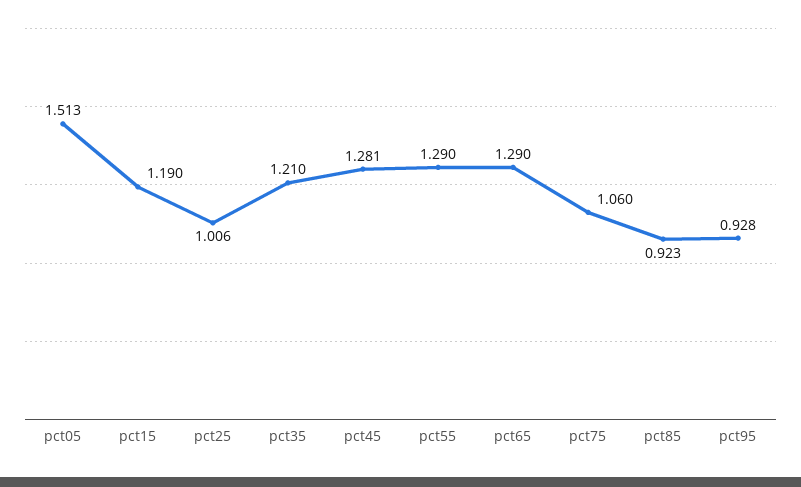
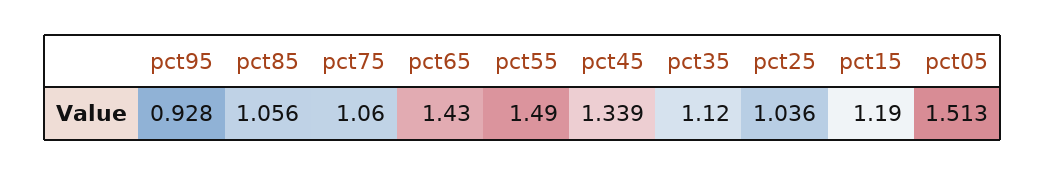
  {
    "pct05": 1.513,
    "pct15": 1.19,
-   "pct25": 1.006,
+   "pct25": 1.036,
-   "pct35": 1.21,
+   "pct35": 1.12,
-   "pct45": 1.281,
+   "pct45": 1.339,
-   "pct55": 1.29,
+   "pct55": 1.49,
-   "pct65": 1.29,
+   "pct65": 1.43,
    "pct75": 1.06,
-   "pct85": 0.923,
+   "pct85": 1.056,
    "pct95": 0.928
  }

